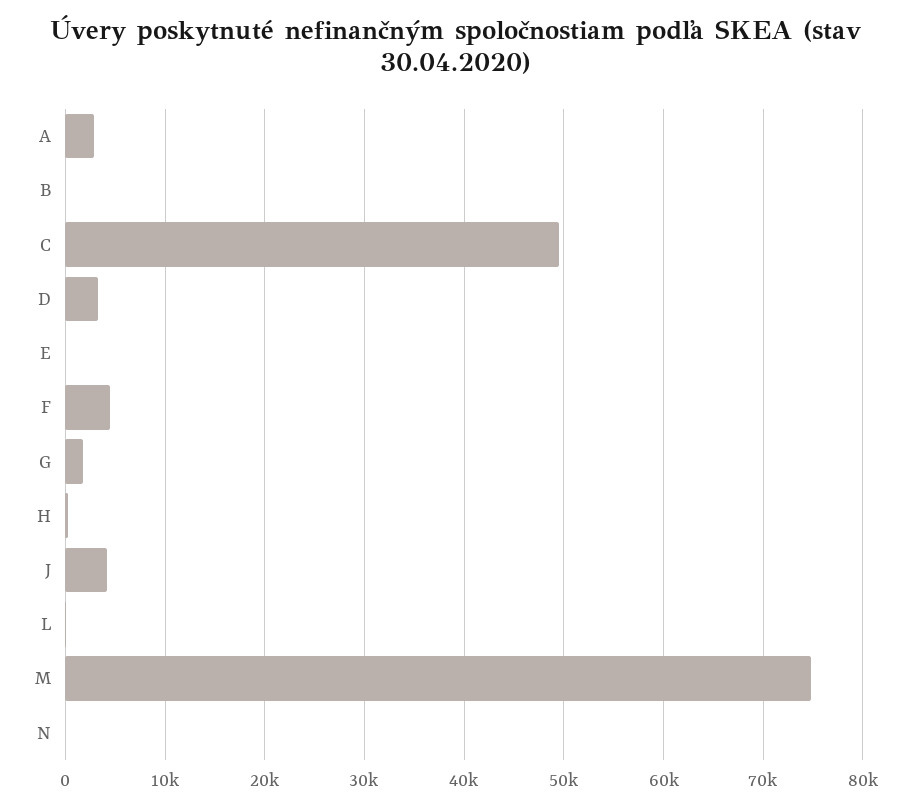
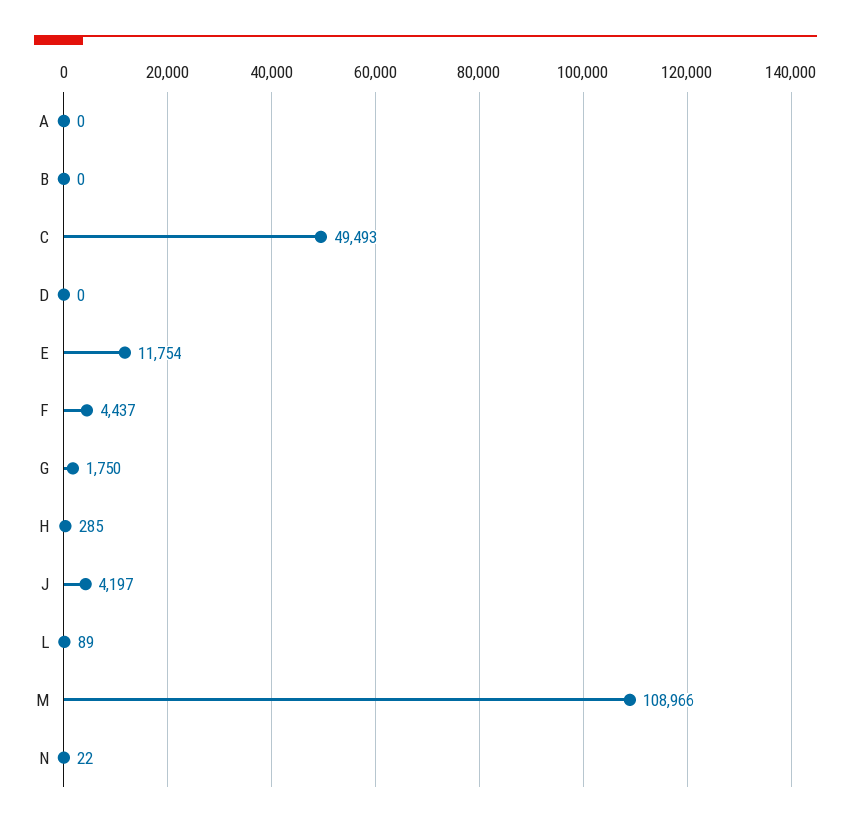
  {
-   "A": 3000,
+   "A": 0,
    "B": 0,
    "C": 49493,
-   "D": 3000,
+   "D": 0,
-   "E": 0,
+   "E": 11754,
    "F": 4437,
    "G": 1750,
    "H": 285,
    "J": 4197,
    "L": 89,
-   "M": 75000,
+   "M": 108966,
    "N": 22
  }

